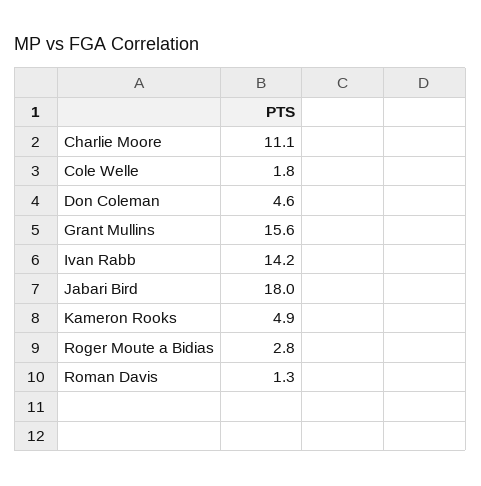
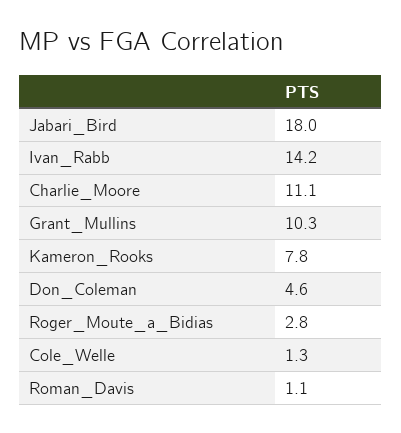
  {
    "Charlie Moore": 11.1,
-   "Cole Welle": 1.8,
+   "Cole Welle": 1.3,
    "Don Coleman": 4.6,
-   "Grant Mullins": 15.6,
+   "Grant Mullins": 10.3,
    "Ivan Rabb": 14.2,
    "Jabari Bird": 18,
-   "Kameron Rooks": 4.9,
+   "Kameron Rooks": 7.8,
    "Roger Moute a Bidias": 2.8,
-   "Roman Davis": 1.3
+   "Roman Davis": 1.1
  }

